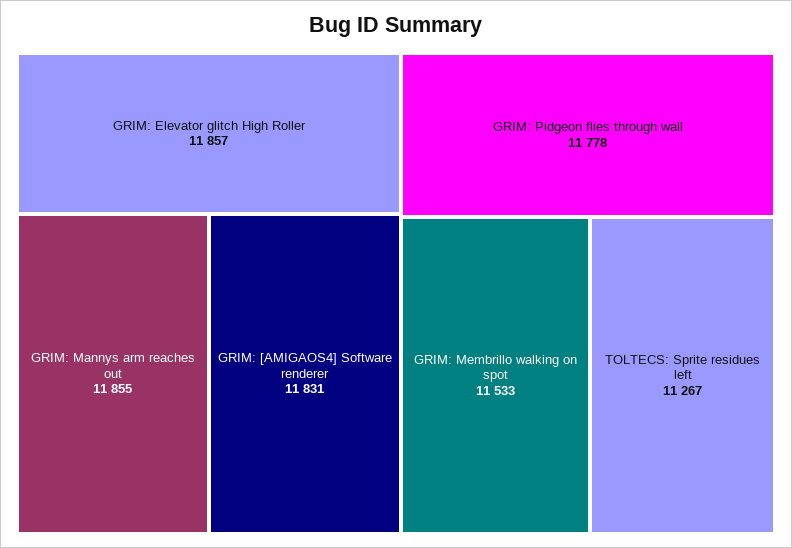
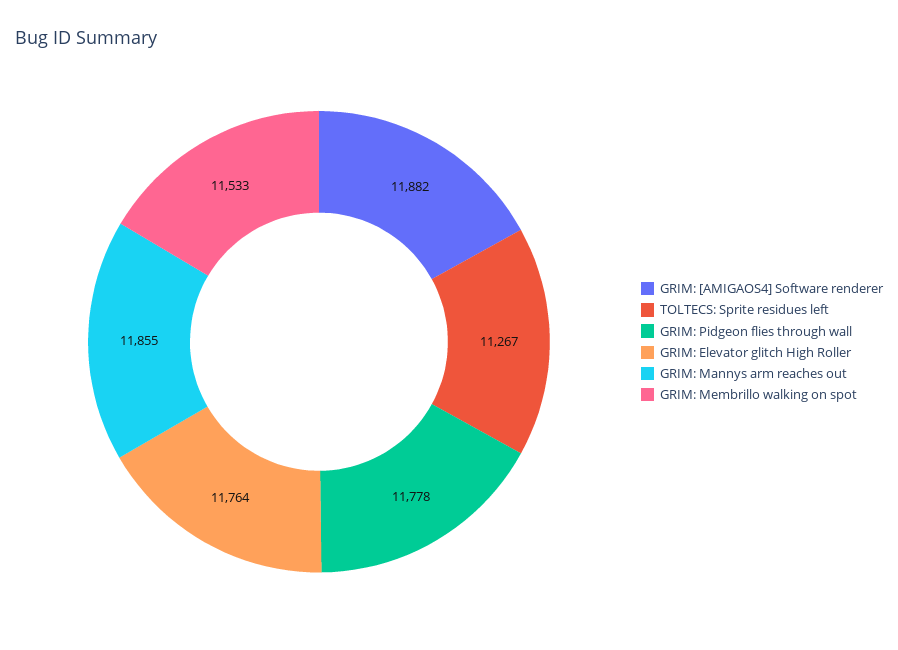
  {
-   "GRIM: Elevator glitch High Roller": 11857,
+   "GRIM: Elevator glitch High Roller": 11764,
    "GRIM: Mannys arm reaches out": 11855,
-   "GRIM: [AMIGAOS4] Software renderer": 11831,
+   "GRIM: [AMIGAOS4] Software renderer": 11882,
    "GRIM: Pidgeon flies through wall": 11778,
    "GRIM: Membrillo walking on spot": 11533,
    "TOLTECS: Sprite residues left": 11267
  }

